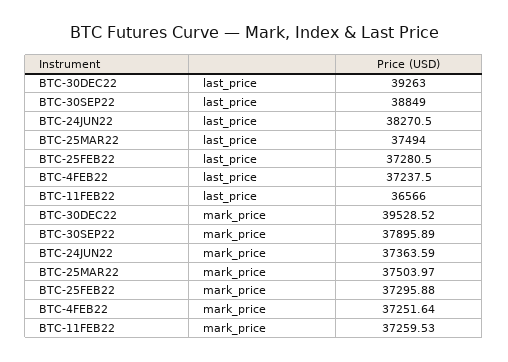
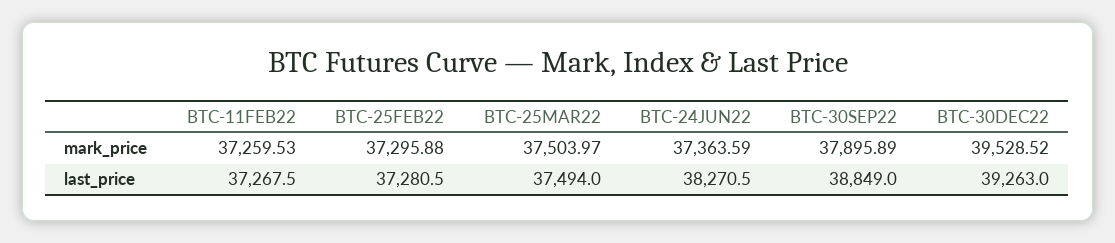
  {
    "BTC-30DEC22": {
      "last_price": 39263,
      "mark_price": 39528.52
    },
    "BTC-30SEP22": {
      "last_price": 38849,
      "mark_price": 37895.89
    },
    "BTC-24JUN22": {
      "last_price": 38270.5,
      "mark_price": 37363.59
    },
    "BTC-25MAR22": {
      "last_price": 37494,
      "mark_price": 37503.97
    },
    "BTC-25FEB22": {
      "last_price": 37280.5,
      "mark_price": 37295.88
    },
-   "BTC-4FEB22": {
-     "last_price": 37237.5,
-     "mark_price": 37251.64
-   },
    "BTC-11FEB22": {
-     "last_price": 36566,
+     "last_price": 37267.5,
      "mark_price": 37259.53
    }
  }

